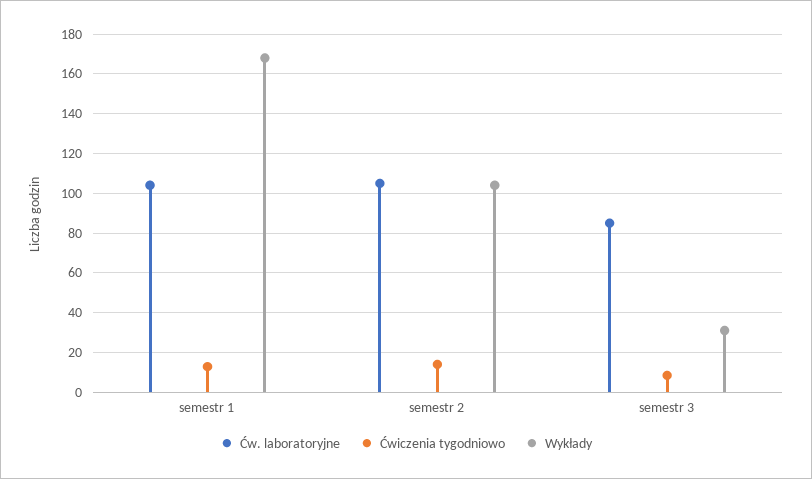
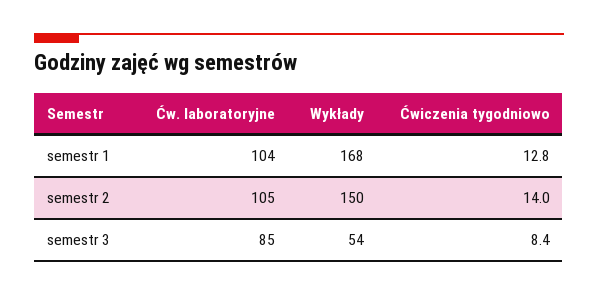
  {
    "Ćw. laboratoryjne": {
      "semestr 1": 104,
      "semestr 2": 105,
      "semestr 3": 85
    },
    "Ćwiczenia tygodniowo": {
      "semestr 1": 12.8,
      "semestr 2": 14,
      "semestr 3": 8.4
    },
    "Wykłady": {
      "semestr 1": 168,
-     "semestr 2": 105,
+     "semestr 2": 150,
-     "semestr 3": 30
+     "semestr 3": 54
    }
  }

